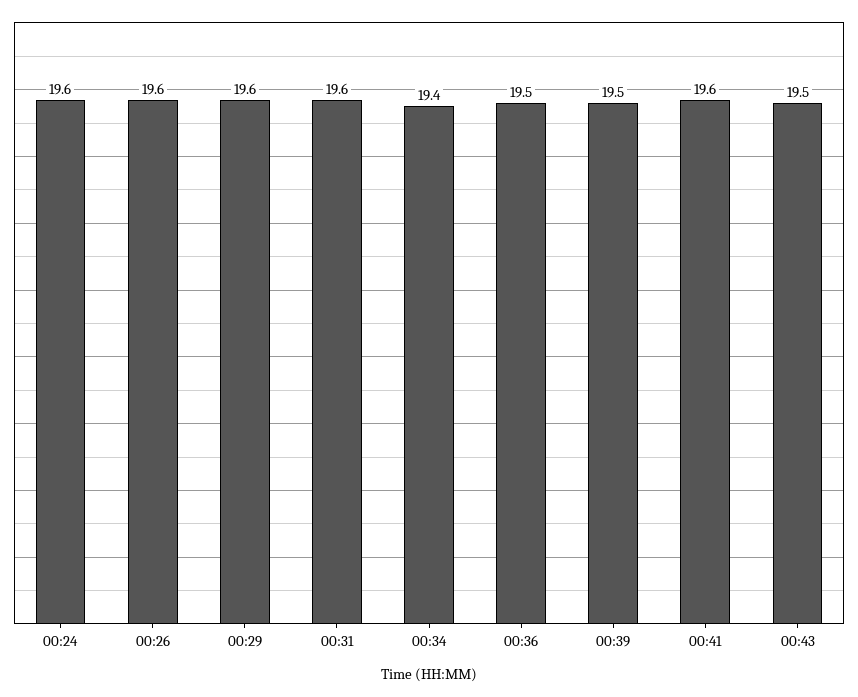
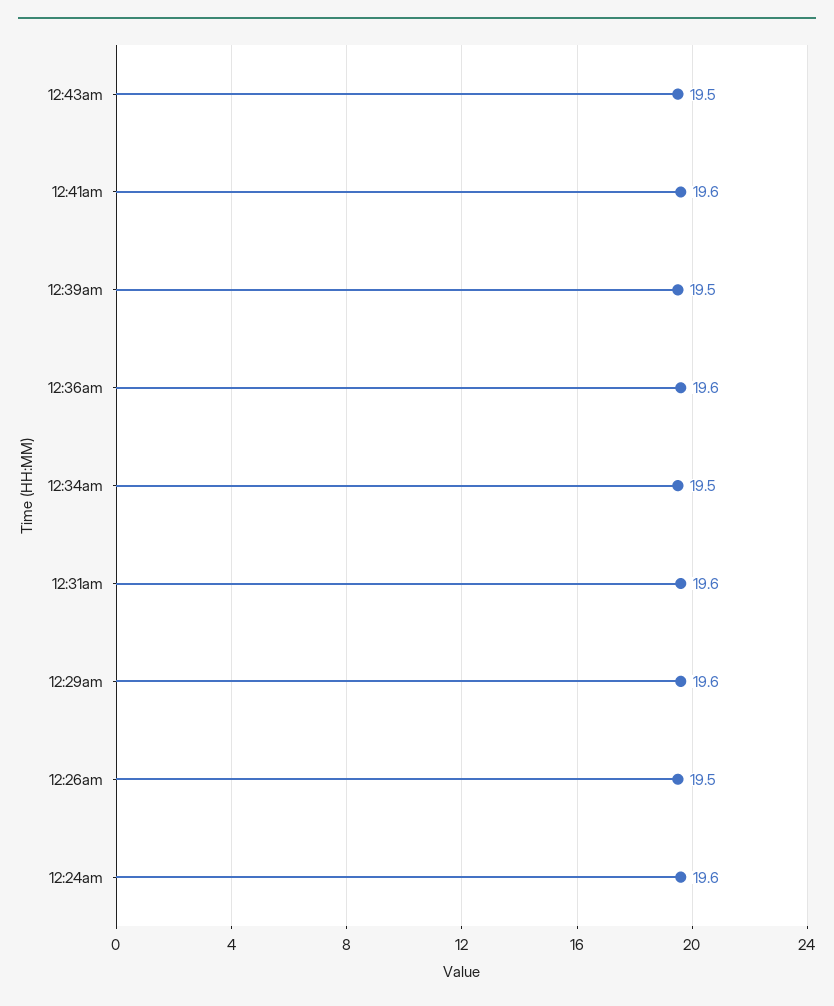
  {
    "00:24": 19.6,
-   "00:26": 19.6,
+   "00:26": 19.5,
    "00:29": 19.6,
    "00:31": 19.6,
-   "00:34": 19.4,
+   "00:34": 19.5,
-   "00:36": 19.5,
+   "00:36": 19.6,
    "00:39": 19.5,
    "00:41": 19.6,
    "00:43": 19.5
  }

